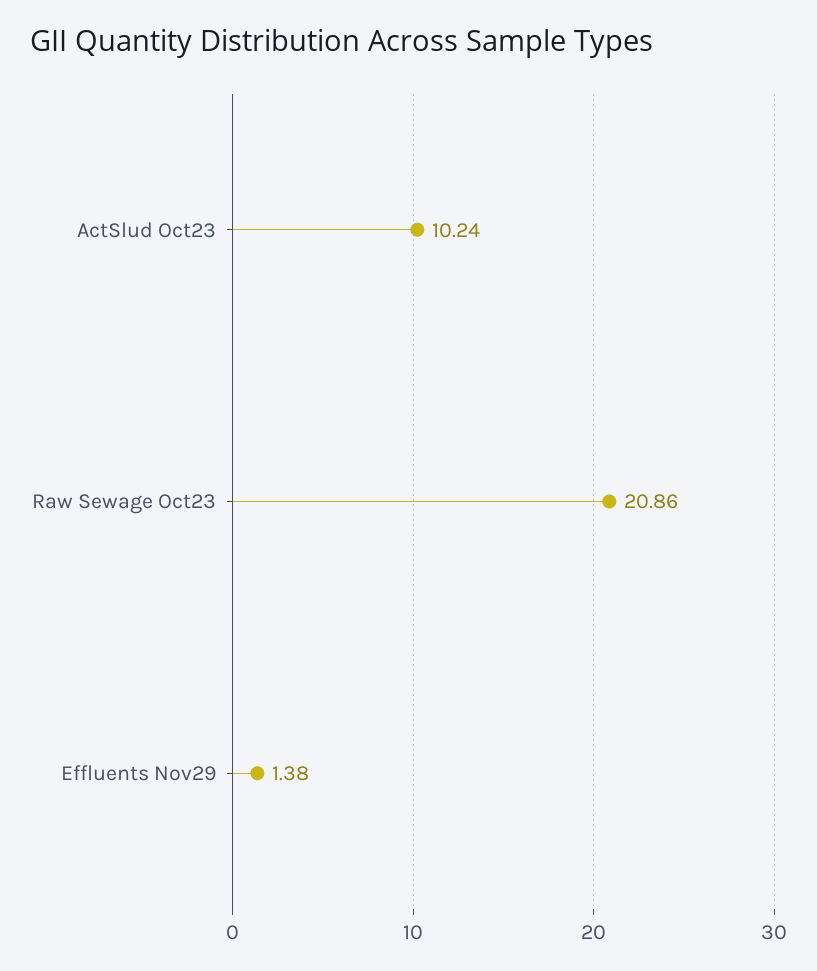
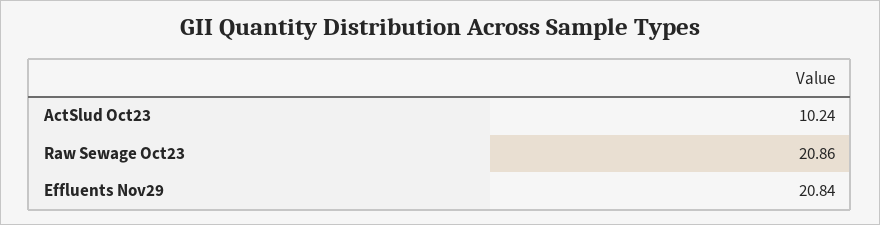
  {
    "ActSlud Oct23": 10.24,
    "Raw Sewage Oct23": 20.86,
-   "Effluents Nov29": 1.38
+   "Effluents Nov29": 20.84
  }

